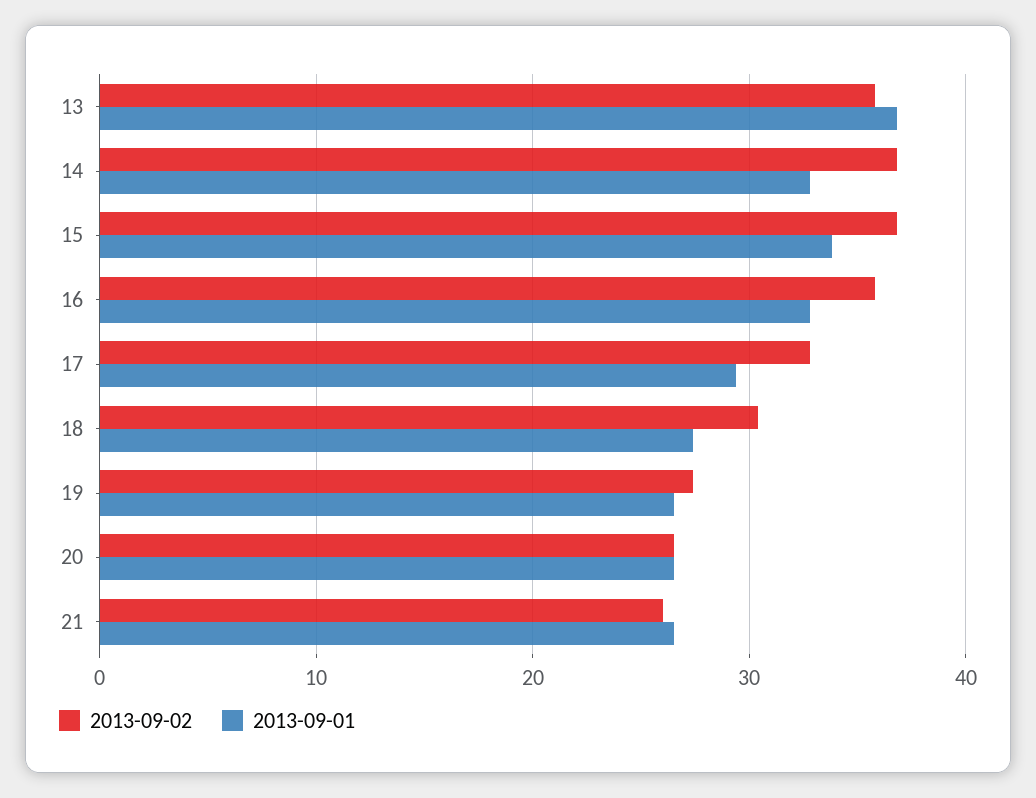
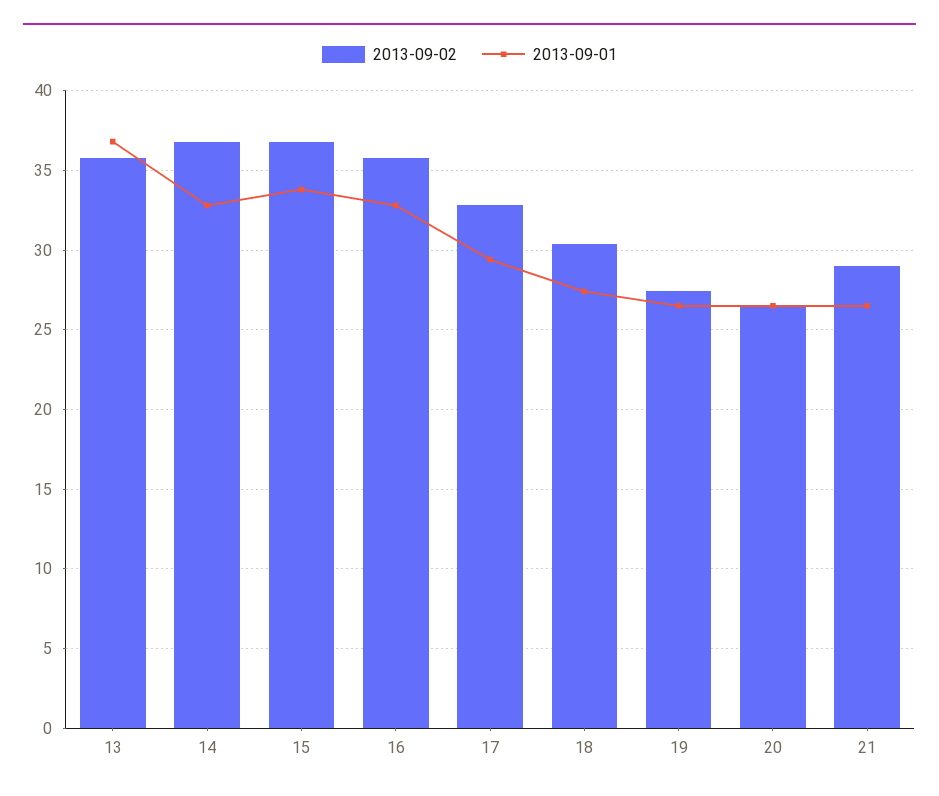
  {
    "2013-09-02": {
      "13": 36,
      "14": 37,
      "15": 37,
      "16": 36,
      "17": 33,
      "18": 30.5,
      "19": 27.5,
      "20": 26.5,
-     "21": 26
+     "21": 29
    },
    "2013-09-01": {
      "13": 37,
      "14": 33,
      "15": 34,
      "16": 33,
      "17": 29.5,
      "18": 27.5,
      "19": 26.5,
      "20": 26.5,
      "21": 26.5
    }
  }

